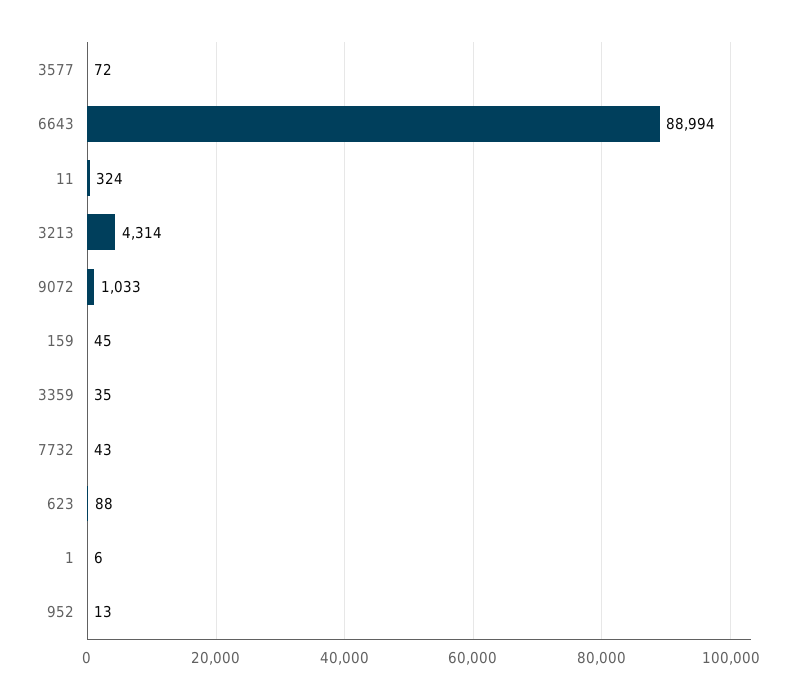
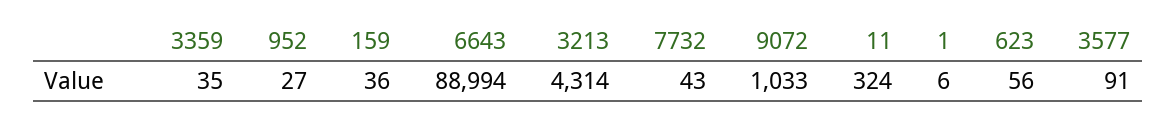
  {
-   "3577": 72,
+   "3577": 91,
    "6643": 88994,
    "11": 324,
    "3213": 4314,
    "9072": 1033,
-   "159": 45,
+   "159": 36,
    "3359": 35,
    "7732": 43,
-   "623": 88,
+   "623": 56,
    "1": 6,
-   "952": 13
+   "952": 27
  }

